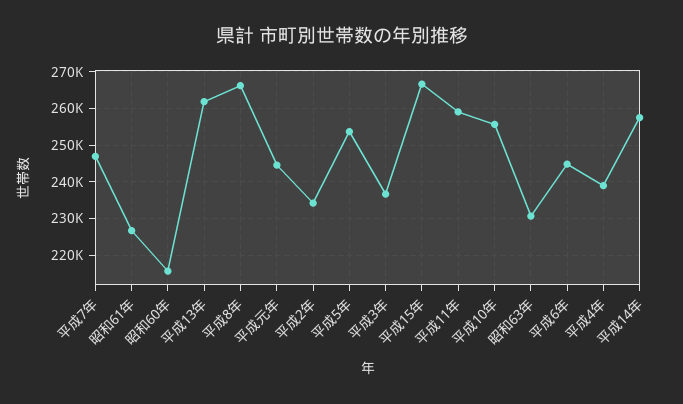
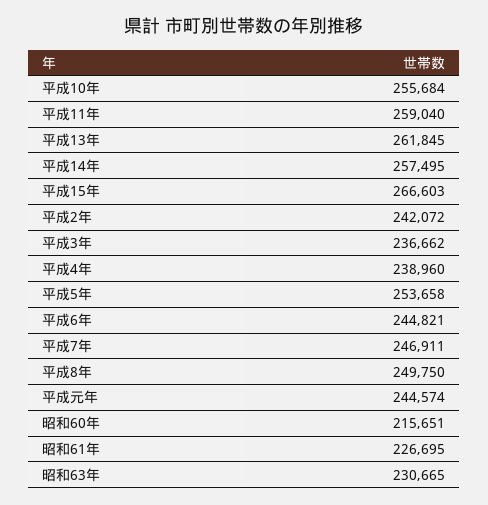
  {
    "平成7年": 246911,
    "昭和61年": 226695,
    "昭和60年": 215651,
    "平成13年": 261845,
-   "平成8年": 266000,
+   "平成8年": 249750,
    "平成元年": 244574,
-   "平成2年": 234000,
+   "平成2年": 242072,
    "平成5年": 253658,
    "平成3年": 236662,
    "平成15年": 266603,
    "平成11年": 259040,
    "平成10年": 255684,
    "昭和63年": 230665,
    "平成6年": 244821,
    "平成4年": 238960,
    "平成14年": 257495
  }

